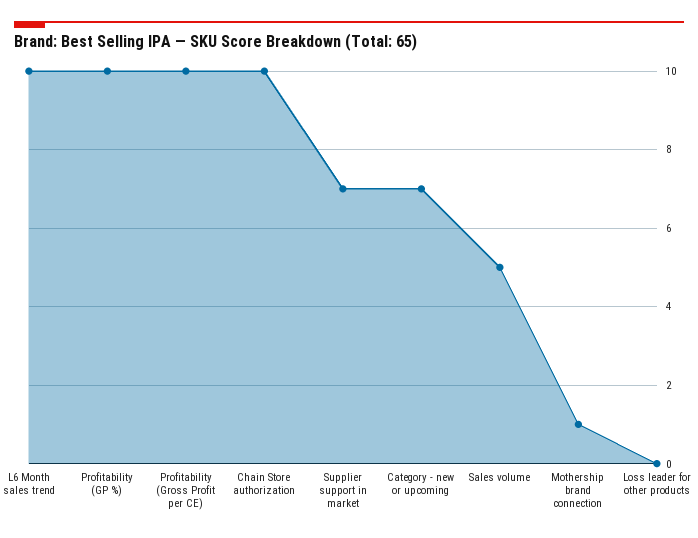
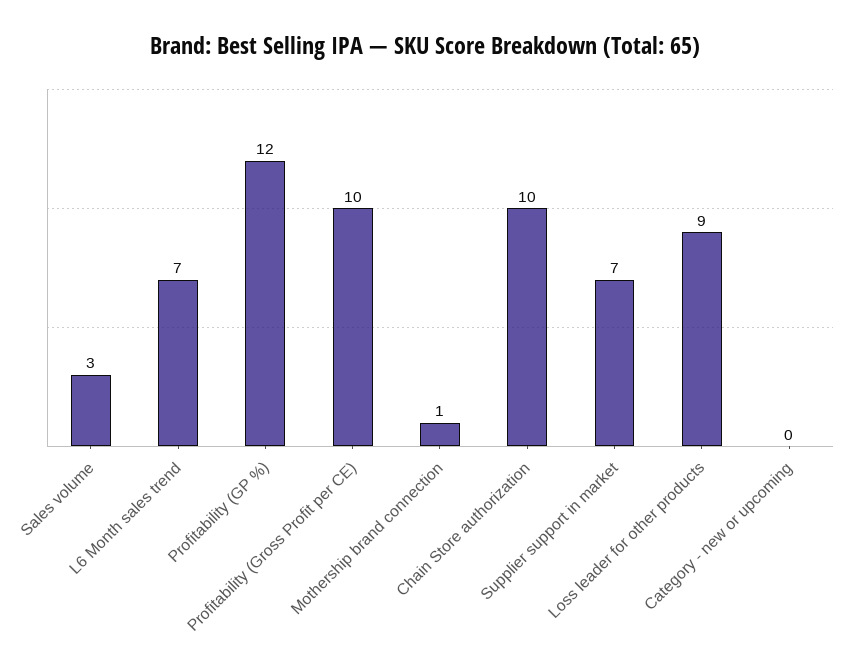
  {
-   "L6 Month sales trend": 10,
+   "L6 Month sales trend": 7,
-   "Profitability (GP %)": 10,
+   "Profitability (GP %)": 12,
    "Profitability (Gross Profit per CE)": 10,
    "Chain Store authorization": 10,
    "Supplier support in market": 7,
-   "Category - new or upcoming": 7,
+   "Category - new or upcoming": 0,
-   "Sales volume": 5,
+   "Sales volume": 3,
    "Mothership brand connection": 1,
-   "Loss leader for other products": 0
+   "Loss leader for other products": 9
  }

